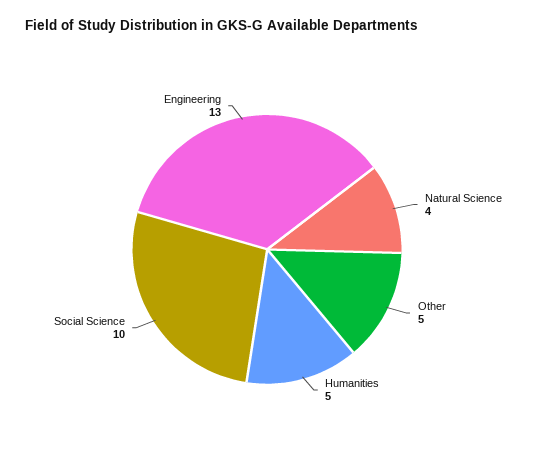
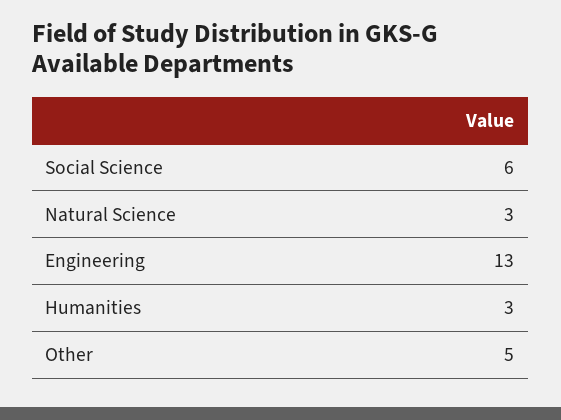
  {
-   "Natural Science": 4,
+   "Natural Science": 3,
    "Other": 5,
-   "Humanities": 5,
+   "Humanities": 3,
-   "Social Science": 10,
+   "Social Science": 6,
    "Engineering": 13
  }

